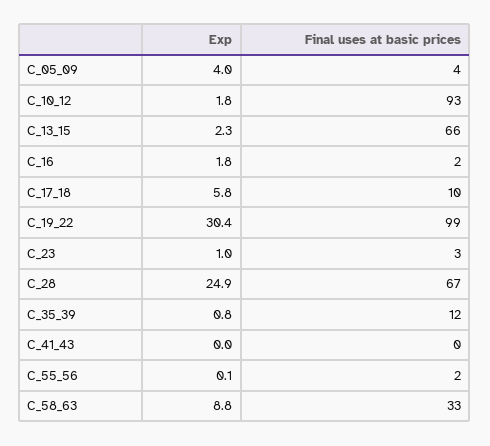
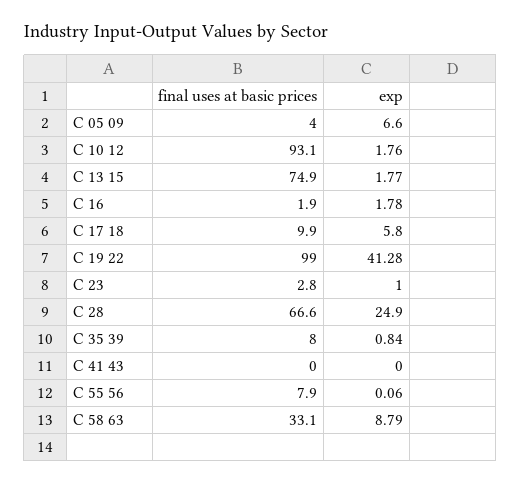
  {
    "Exp": {
-     "C_05_09": 4,
+     "C_05_09": 6.6,
      "C_10_12": 1.76,
-     "C_13_15": 2.3,
+     "C_13_15": 1.77,
      "C_16": 1.78,
      "C_17_18": 5.8,
-     "C_19_22": 30.4,
+     "C_19_22": 41.28,
      "C_23": 1,
      "C_28": 24.9,
      "C_35_39": 0.84,
      "C_41_43": 0,
      "C_55_56": 0.06,
      "C_58_63": 8.79
    },
    "Final uses at basic prices": {
      "C_05_09": 4,
      "C_10_12": 93.1,
-     "C_13_15": 66,
+     "C_13_15": 74.9,
      "C_16": 1.9,
      "C_17_18": 9.9,
      "C_19_22": 99,
      "C_23": 2.8,
      "C_28": 66.6,
-     "C_35_39": 12,
+     "C_35_39": 8,
      "C_41_43": 0,
-     "C_55_56": 2,
+     "C_55_56": 7.9,
      "C_58_63": 33.1
    }
  }

